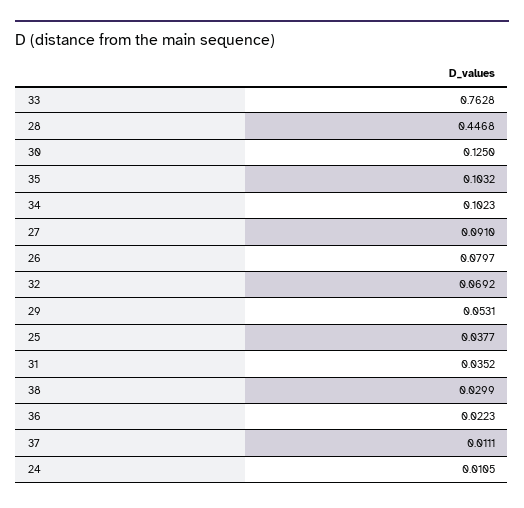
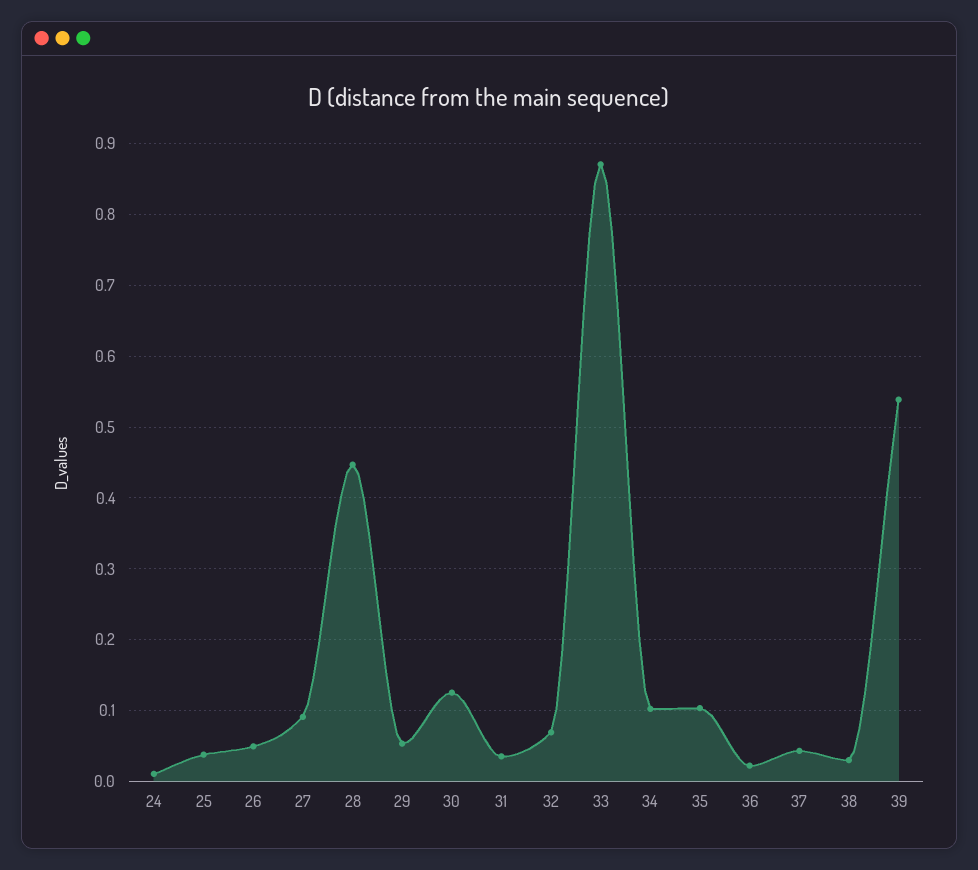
  {
-   "33": 0.7628,
+   "33": 0.87,
    "28": 0.4468,
    "30": 0.125,
    "35": 0.1032,
    "34": 0.1023,
    "27": 0.091,
-   "26": 0.0797,
+   "26": 0.05,
    "32": 0.0692,
    "29": 0.0531,
    "25": 0.0377,
    "31": 0.0352,
    "38": 0.0299,
    "36": 0.0223,
-   "37": 0.0111,
+   "37": 0.04,
-   "24": 0.0105
+   "24": 0.0105,
+   "39": 0.54
  }

